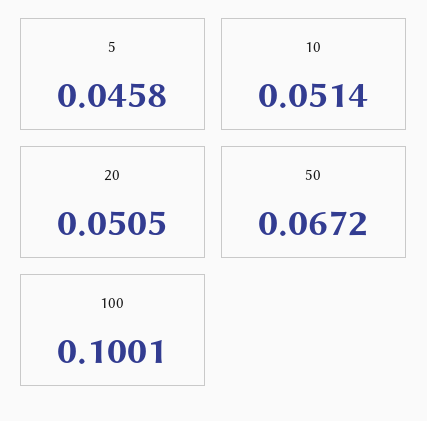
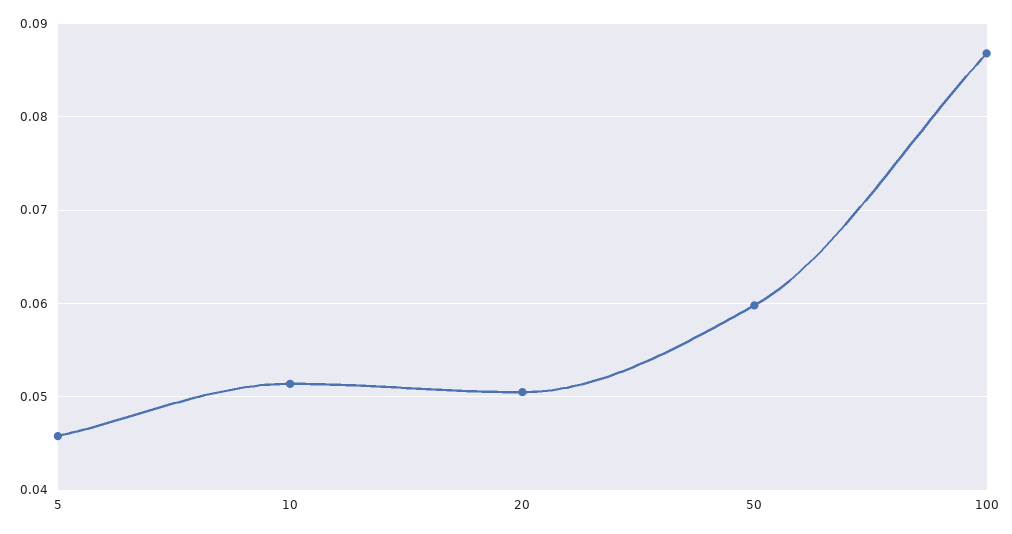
  {
    "5": 0.0458,
    "10": 0.0514,
    "20": 0.0505,
-   "50": 0.0672,
+   "50": 0.06,
-   "100": 0.1001
+   "100": 0.087
  }

